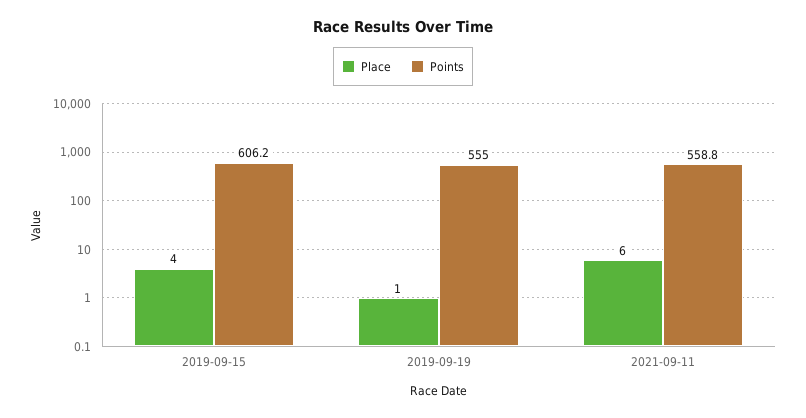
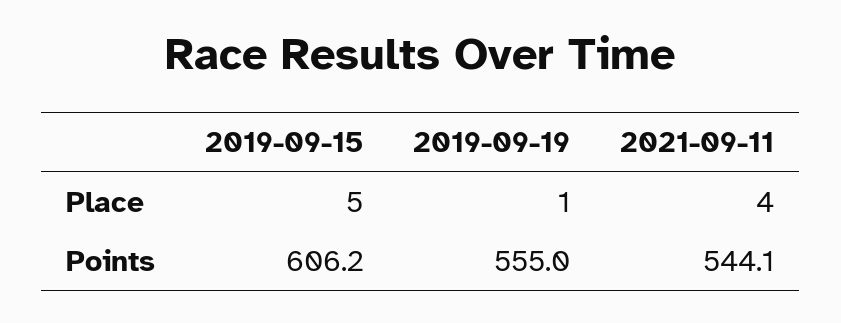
  {
    "Place": {
-     "2019-09-15": 4,
+     "2019-09-15": 5,
      "2019-09-19": 1,
-     "2021-09-11": 6
+     "2021-09-11": 4
    },
    "Points": {
      "2019-09-15": 606.2,
      "2019-09-19": 555,
-     "2021-09-11": 558.8
+     "2021-09-11": 544.1
    }
  }

